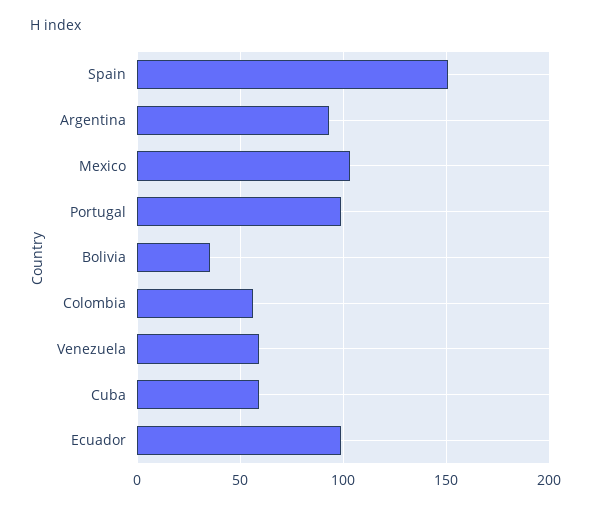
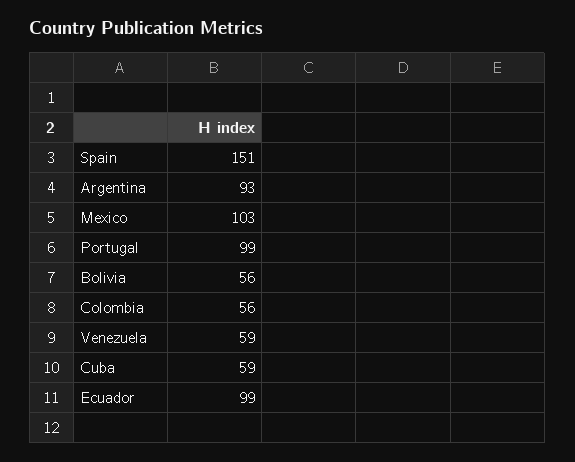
  {
    "Spain": 151,
    "Argentina": 93,
    "Mexico": 103,
    "Portugal": 99,
-   "Bolivia": 35,
+   "Bolivia": 56,
    "Colombia": 56,
    "Venezuela": 59,
    "Cuba": 59,
    "Ecuador": 99
  }

